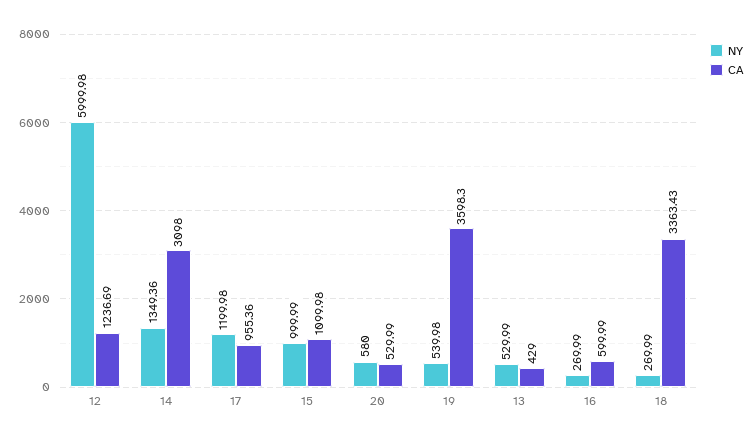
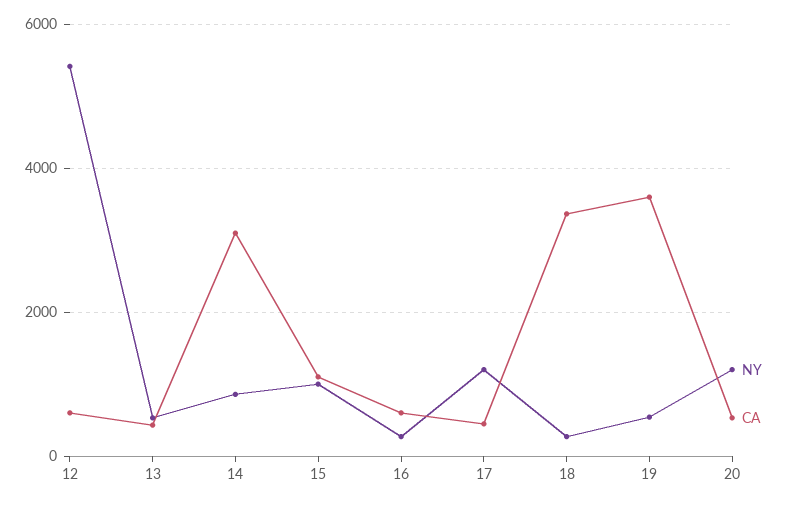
  {
    "NY": {
-     "12": 5999.98,
+     "12": 5400,
-     "14": 1349.36,
+     "14": 800,
      "17": 1199.98,
      "15": 999.99,
-     "20": 580,
+     "20": 1200,
      "19": 539.98,
      "13": 529.99,
      "16": 269.99,
      "18": 269.99
    },
    "CA": {
-     "12": 1236.69,
+     "12": 600,
      "14": 3098,
-     "17": 955.36,
+     "17": 400,
      "15": 1099.98,
      "20": 529.99,
      "19": 3598.3,
      "13": 429,
      "16": 599.99,
      "18": 3363.43
    }
  }

